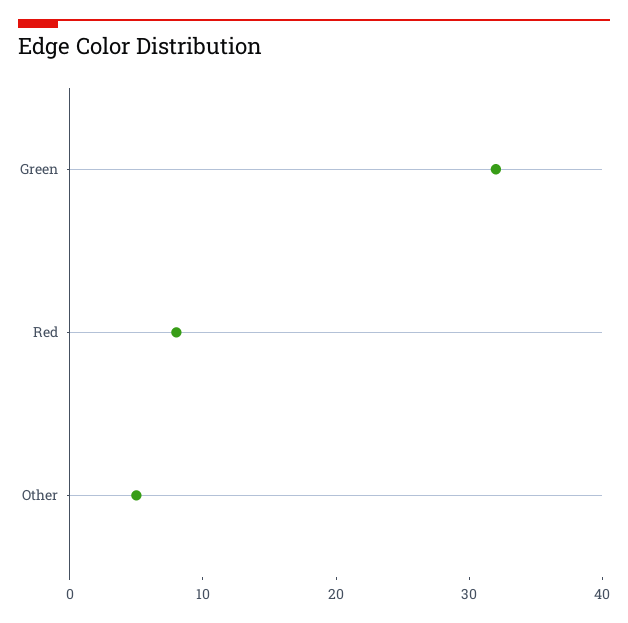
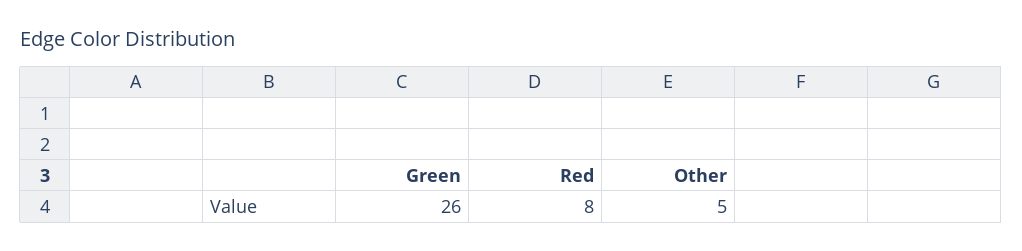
  {
-   "Green": 32,
+   "Green": 26,
    "Red": 8,
    "Other": 5
  }

